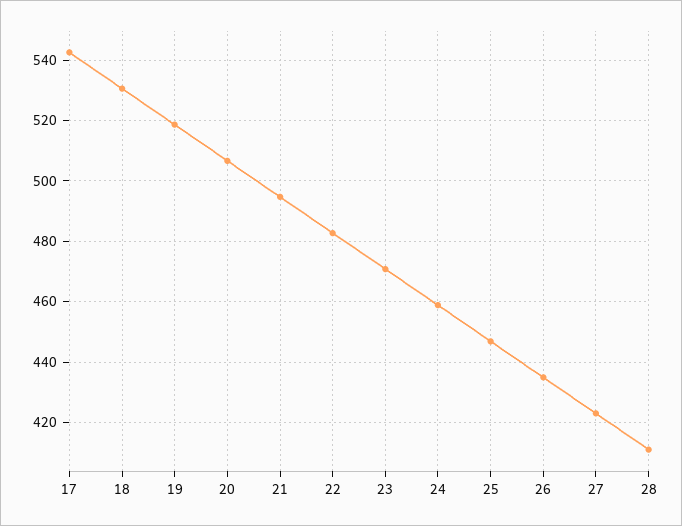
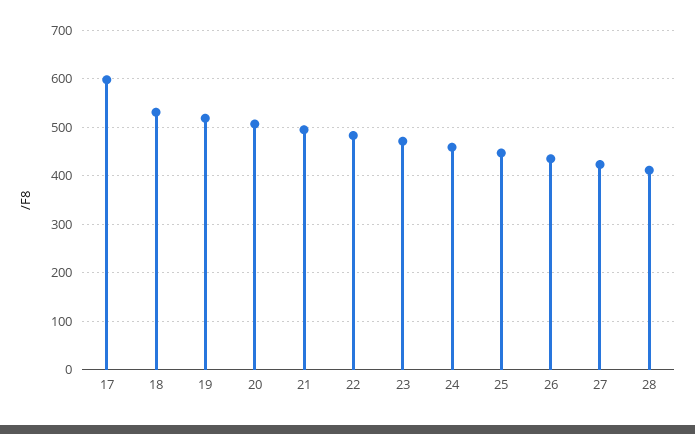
  {
-   "17": 542,
+   "17": 600,
    "18": 530,
    "19": 518,
    "20": 506,
    "21": 494,
    "22": 482,
    "23": 470,
    "24": 458,
    "25": 446,
    "26": 434,
    "27": 424,
    "28": 412
  }

